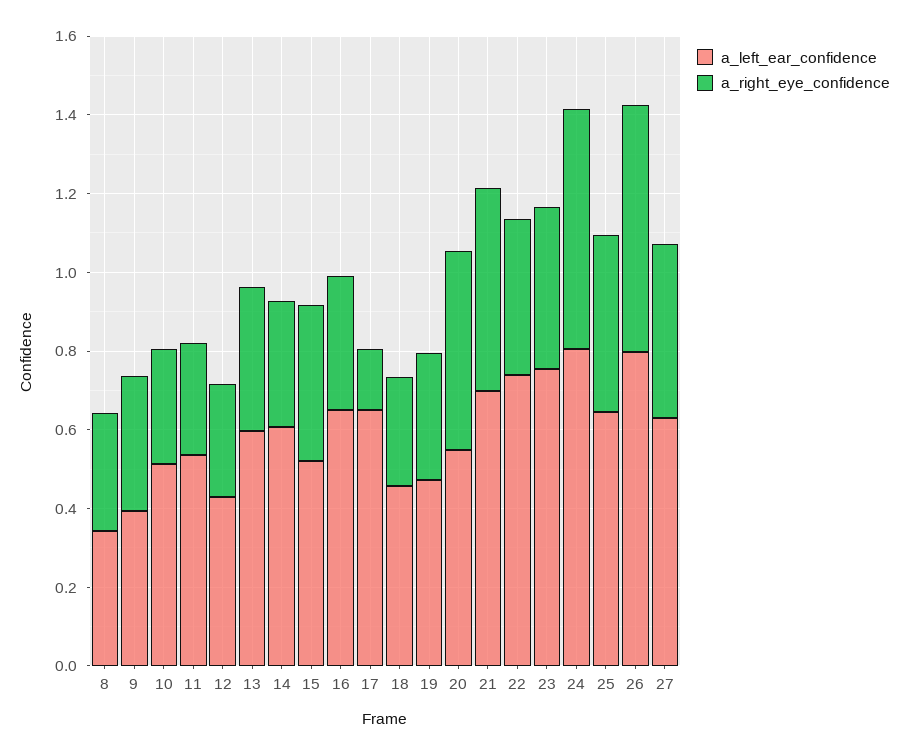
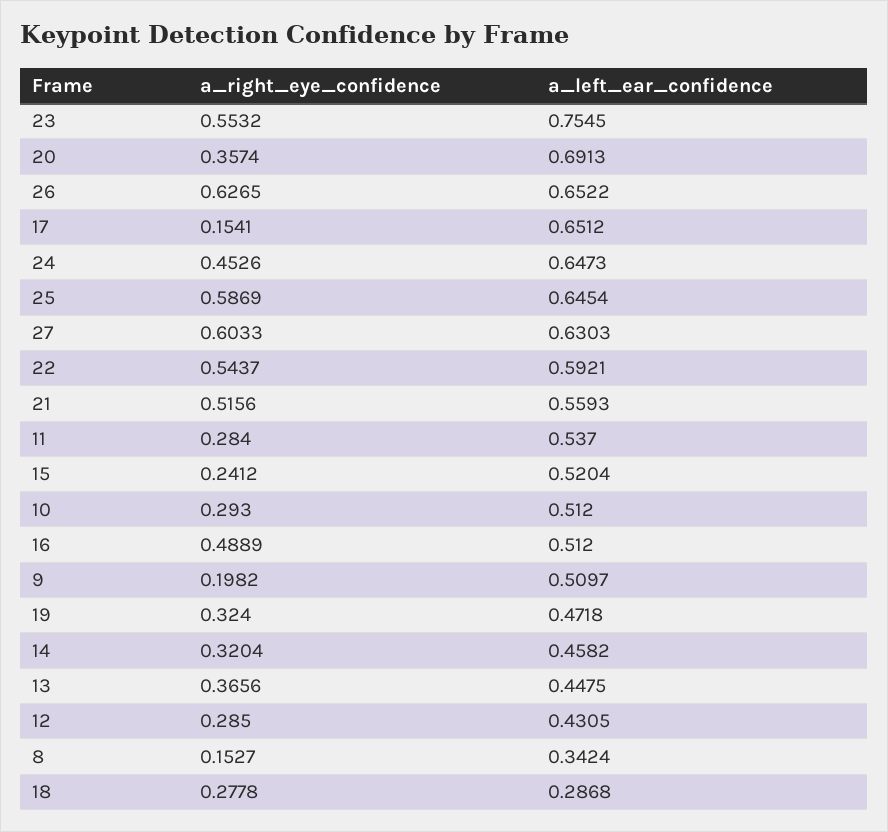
  {
    "a_left_ear_confidence": {
      "8": 0.3424,
-     "9": 0.4,
+     "9": 0.5097,
      "10": 0.512,
      "11": 0.537,
      "12": 0.4305,
-     "13": 0.6,
+     "13": 0.4475,
-     "14": 0.6,
+     "14": 0.4582,
      "15": 0.5204,
-     "16": 0.65,
+     "16": 0.512,
      "17": 0.6512,
-     "18": 0.45,
+     "18": 0.2868,
      "19": 0.4718,
-     "20": 0.55,
+     "20": 0.6913,
-     "21": 0.7,
+     "21": 0.5593,
-     "22": 0.75,
+     "22": 0.5921,
      "23": 0.7545,
-     "24": 0.8,
+     "24": 0.6473,
      "25": 0.6454,
-     "26": 0.8,
+     "26": 0.6522,
      "27": 0.6303
    },
    "a_right_eye_confidence": {
-     "8": 0.3,
+     "8": 0.1527,
-     "9": 0.35,
+     "9": 0.1982,
      "10": 0.293,
      "11": 0.284,
      "12": 0.285,
      "13": 0.3656,
      "14": 0.3204,
-     "15": 0.4,
+     "15": 0.2412,
-     "16": 0.35,
+     "16": 0.4889,
      "17": 0.1541,
      "18": 0.2778,
      "19": 0.324,
-     "20": 0.5,
+     "20": 0.3574,
      "21": 0.5156,
-     "22": 0.4,
+     "22": 0.5437,
-     "23": 0.4,
+     "23": 0.5532,
-     "24": 0.6,
+     "24": 0.4526,
-     "25": 0.45,
+     "25": 0.5869,
      "26": 0.6265,
-     "27": 0.45
+     "27": 0.6033
    }
  }

